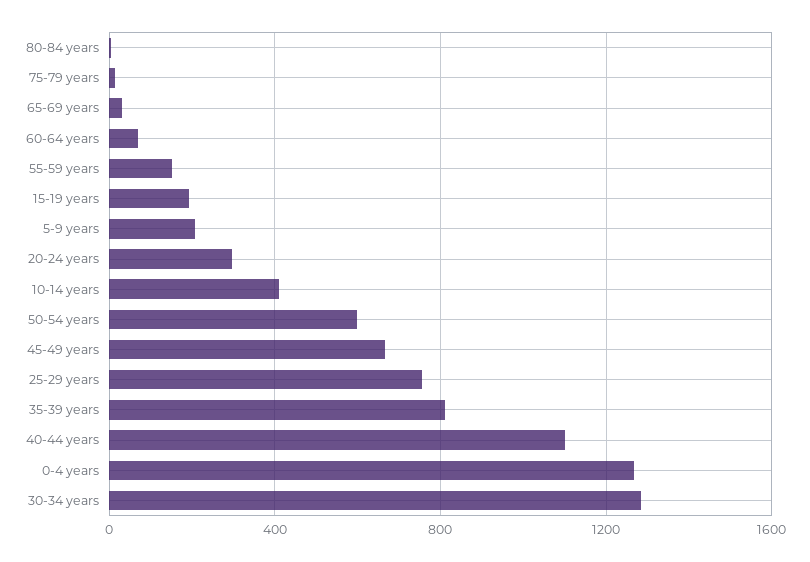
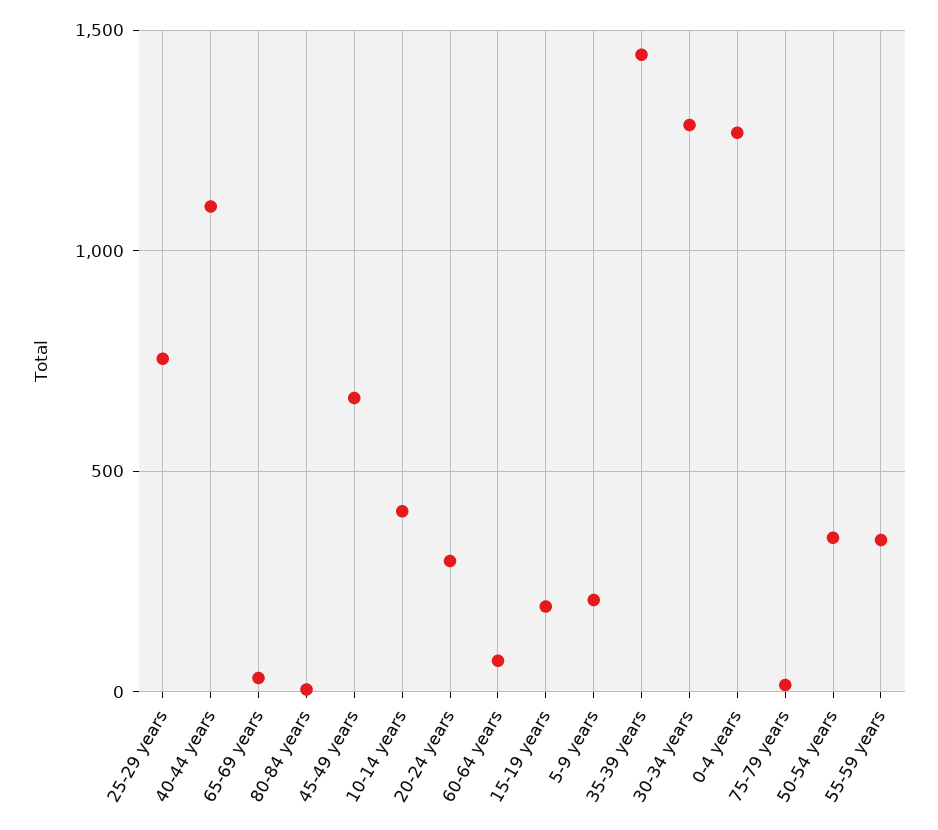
  {
    "80-84 years": 0,
    "75-79 years": 0,
    "65-69 years": 50,
    "60-64 years": 50,
-   "55-59 years": 150,
+   "55-59 years": 350,
    "15-19 years": 200,
    "5-9 years": 200,
    "20-24 years": 300,
    "10-14 years": 400,
-   "50-54 years": 600,
+   "50-54 years": 350,
    "45-49 years": 650,
    "25-29 years": 750,
-   "35-39 years": 800,
+   "35-39 years": 1450,
    "40-44 years": 1100,
    "0-4 years": 1250,
    "30-34 years": 1300
  }

